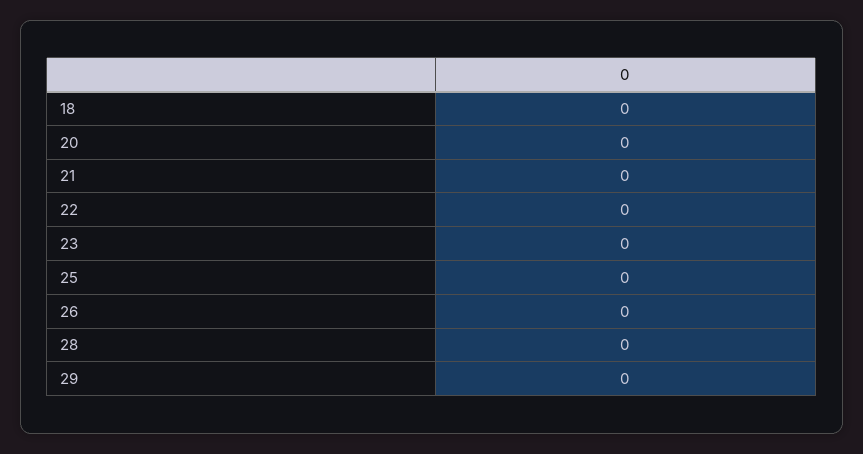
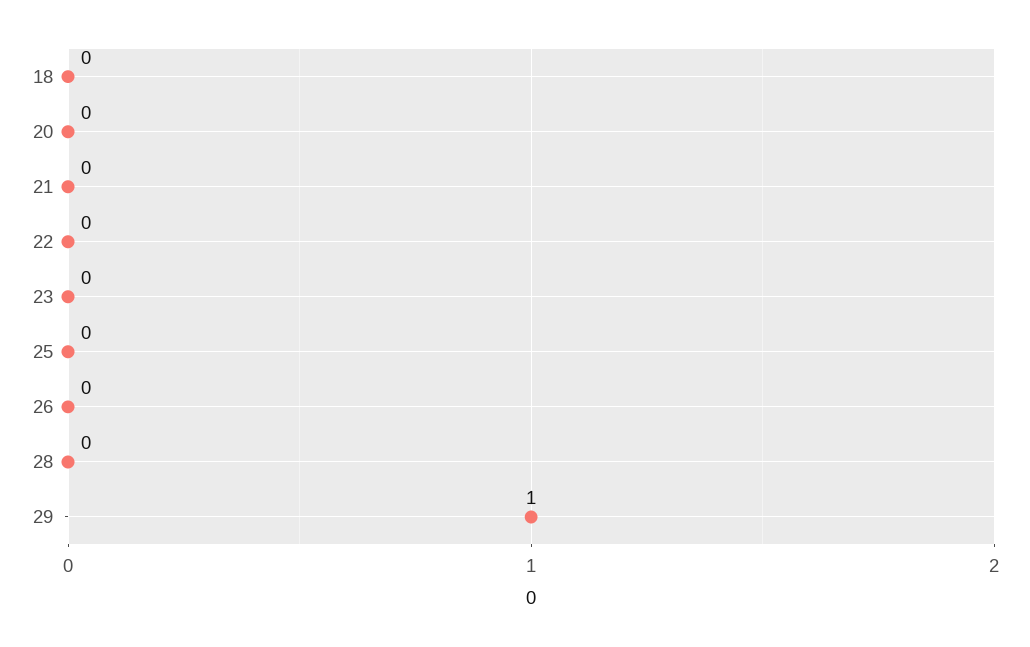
  {
    "18": 0,
    "20": 0,
    "21": 0,
    "22": 0,
    "23": 0,
    "25": 0,
    "26": 0,
    "28": 0,
-   "29": 0
+   "29": 1
  }

